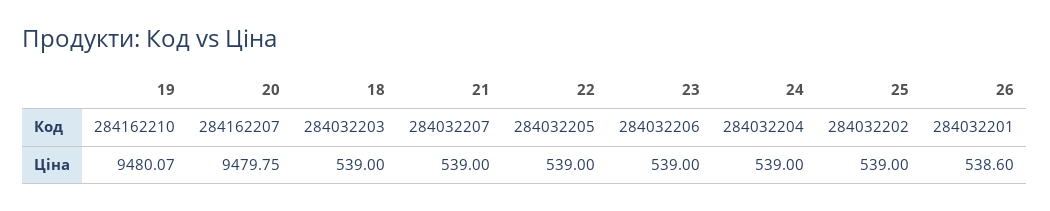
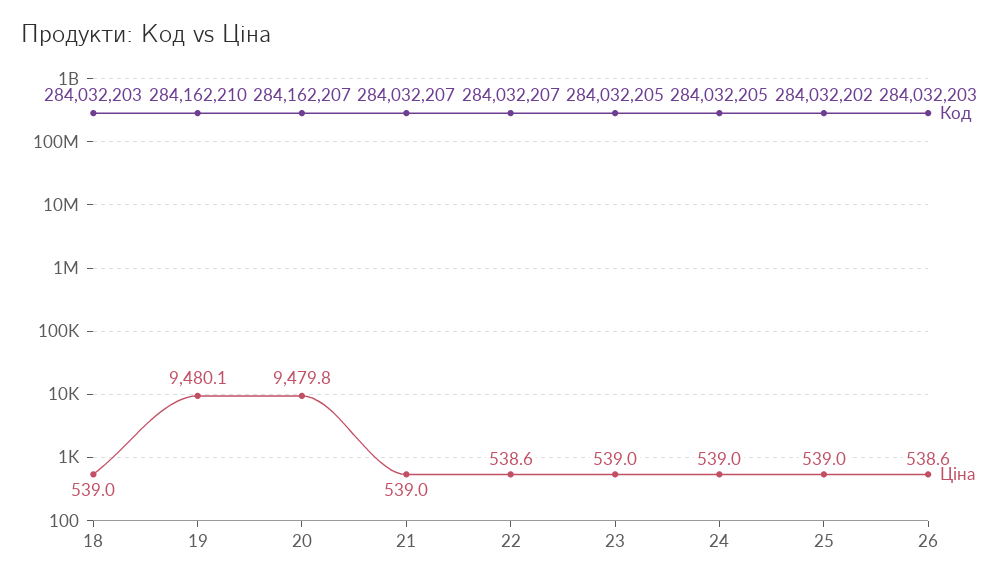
  {
    "Код": {
      "19": 284162210,
      "20": 284162207,
      "18": 284032203,
      "21": 284032207,
-     "22": 284032205,
+     "22": 284032207,
-     "23": 284032206,
+     "23": 284032205,
-     "24": 284032204,
+     "24": 284032205,
      "25": 284032202,
-     "26": 284032201
+     "26": 284032203
    },
    "Ціна": {
      "19": 9480.07,
      "20": 9479.75,
      "18": 539,
      "21": 539,
-     "22": 539,
+     "22": 538.6,
      "23": 539,
      "24": 539,
      "25": 539,
      "26": 538.6
    }
  }

